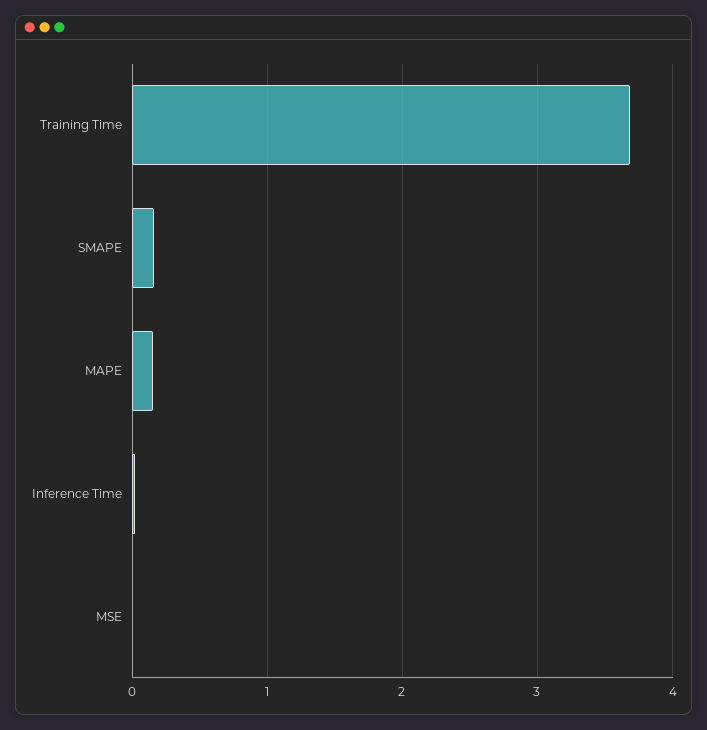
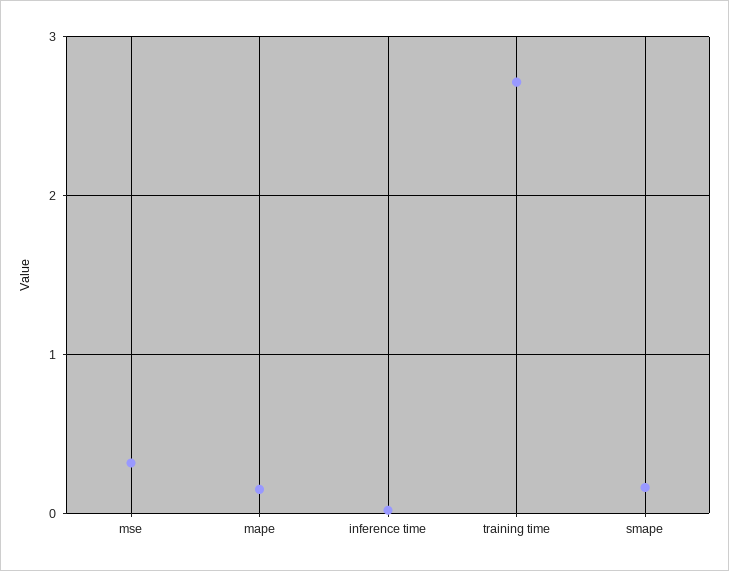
  {
-   "Training Time": 3.7,
+   "Training Time": 2.7,
    "SMAPE": 0.2,
    "MAPE": 0.2,
    "Inference Time": 0,
-   "MSE": 0
+   "MSE": 0.3
  }

